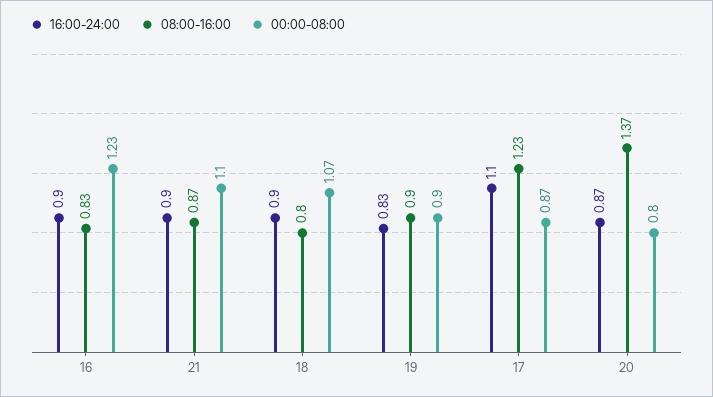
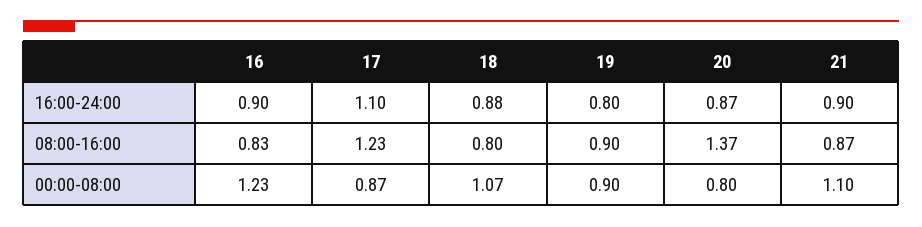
  {
    "16:00-24:00": {
      "16": 0.9,
      "21": 0.9,
-     "18": 0.9,
+     "18": 0.88,
-     "19": 0.83,
+     "19": 0.8,
      "17": 1.1,
      "20": 0.87
    },
    "08:00-16:00": {
      "16": 0.83,
      "21": 0.87,
      "18": 0.8,
      "19": 0.9,
      "17": 1.23,
      "20": 1.37
    },
    "00:00-08:00": {
      "16": 1.23,
      "21": 1.1,
      "18": 1.07,
      "19": 0.9,
      "17": 0.87,
      "20": 0.8
    }
  }

